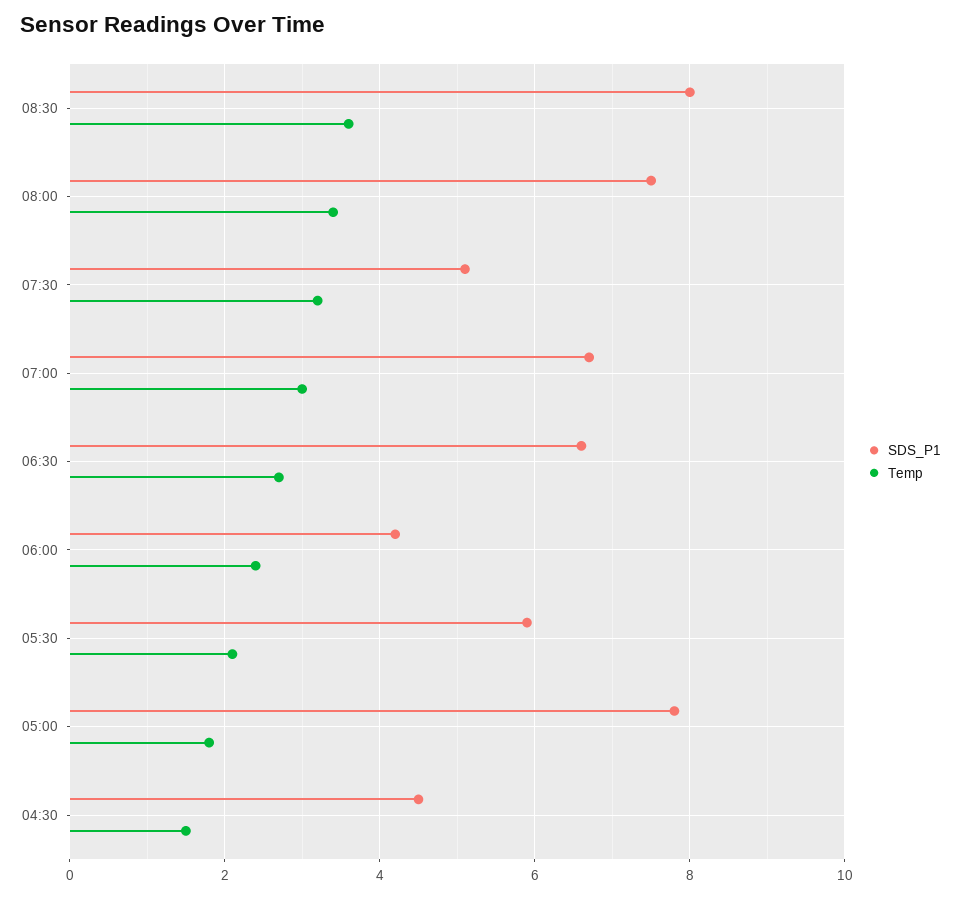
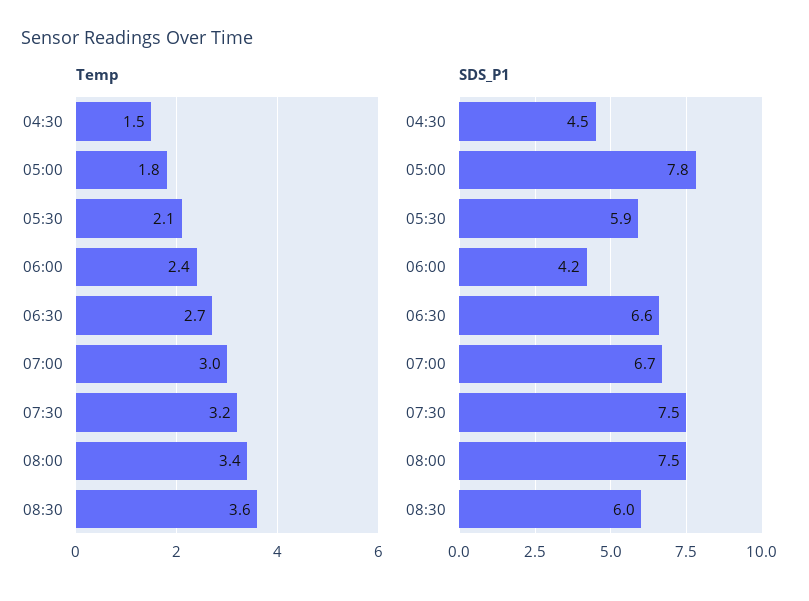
  {
    "SDS_P1": {
-     "08:30": 8,
+     "08:30": 6,
      "08:00": 7.5,
-     "07:30": 5,
+     "07:30": 7.5,
      "07:00": 6.7,
      "06:30": 6.6,
      "06:00": 4.2,
      "05:30": 5.9,
      "05:00": 7.8,
      "04:30": 4.5
    },
    "Temp": {
      "08:30": 3.6,
      "08:00": 3.4,
      "07:30": 3.2,
      "07:00": 3,
      "06:30": 2.7,
      "06:00": 2.4,
      "05:30": 2.1,
      "05:00": 1.8,
      "04:30": 1.5
    }
  }

